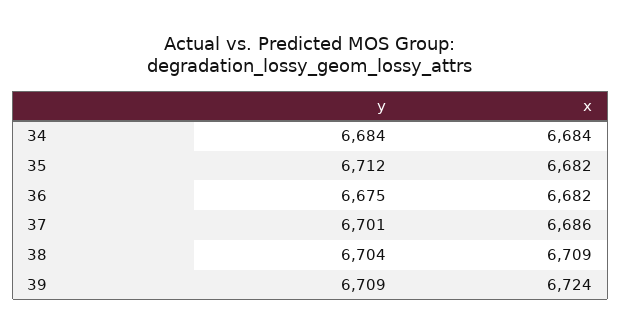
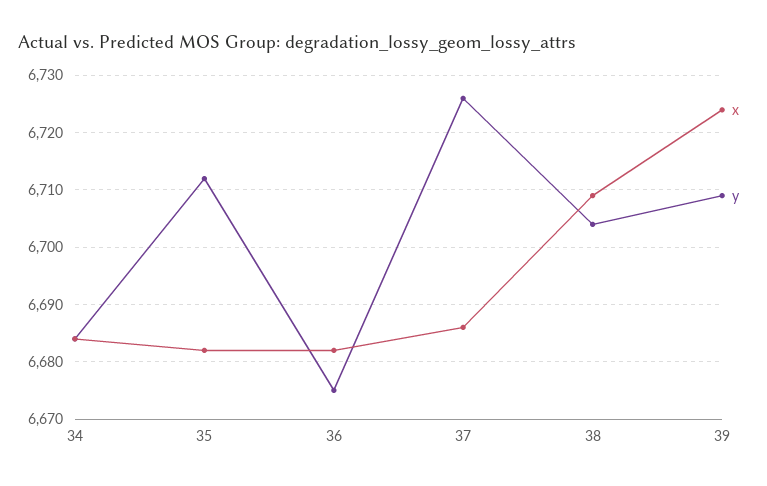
  {
    "y": {
      "34": 6684,
      "35": 6712,
      "36": 6675,
-     "37": 6701,
+     "37": 6725,
      "38": 6704,
      "39": 6709
    },
    "x": {
      "34": 6684,
      "35": 6682,
      "36": 6682,
      "37": 6686,
      "38": 6709,
      "39": 6724
    }
  }

